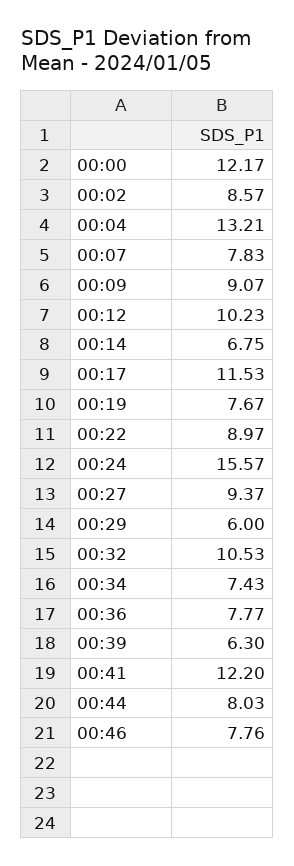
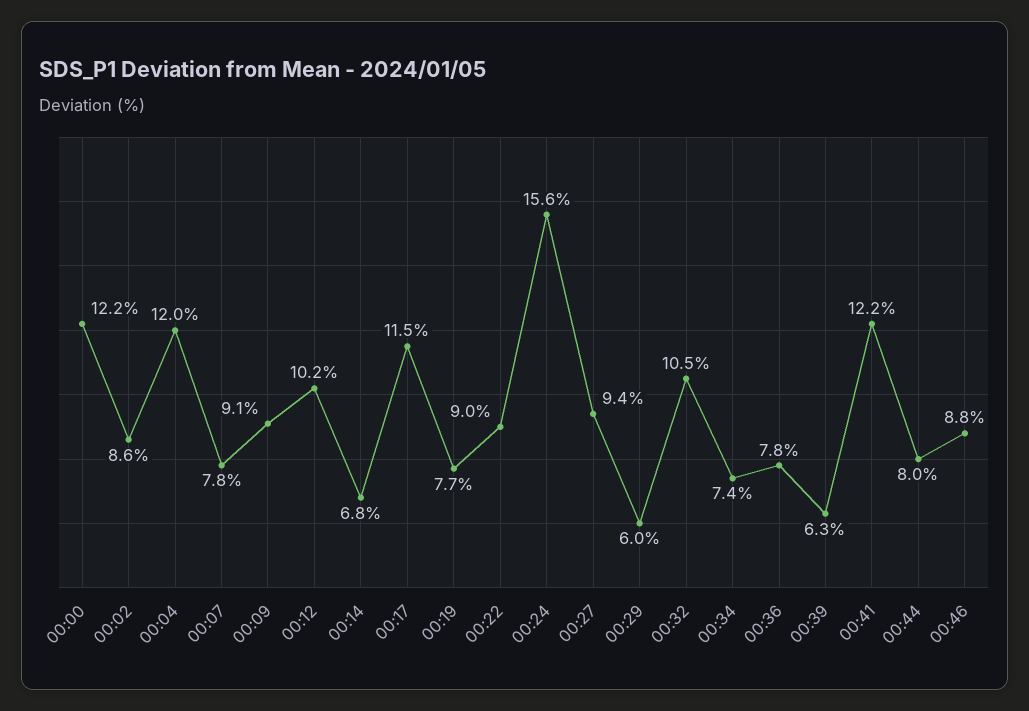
  {
    "00:00": 12.17,
    "00:02": 8.57,
-   "00:04": 13.21,
+   "00:04": 12,
    "00:07": 7.83,
    "00:09": 9.07,
    "00:12": 10.23,
    "00:14": 6.75,
    "00:17": 11.53,
    "00:19": 7.67,
    "00:22": 8.97,
    "00:24": 15.57,
    "00:27": 9.37,
    "00:29": 6,
    "00:32": 10.53,
    "00:34": 7.43,
    "00:36": 7.77,
    "00:39": 6.3,
    "00:41": 12.2,
    "00:44": 8.03,
-   "00:46": 7.76
+   "00:46": 8.8
  }

